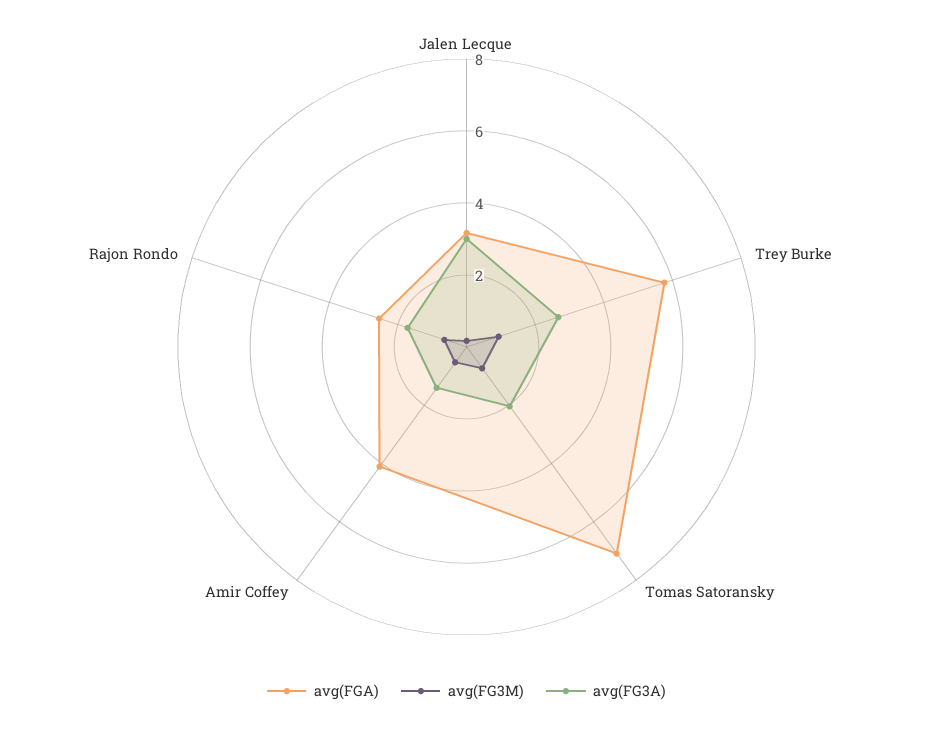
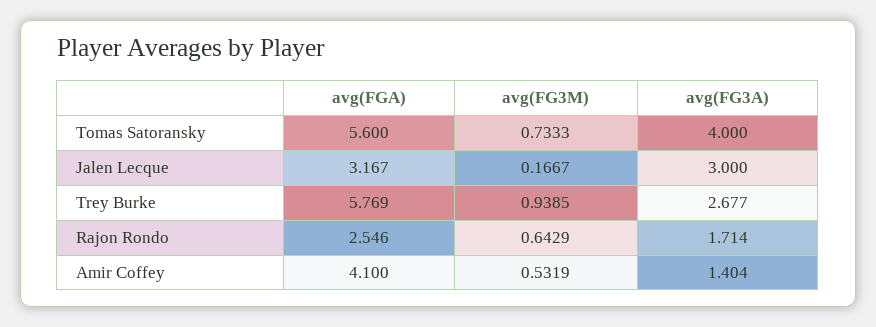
  {
    "avg(FGA)": {
      "Jalen Lecque": 3.167,
      "Trey Burke": 5.769,
-     "Tomas Satoransky": 7,
+     "Tomas Satoransky": 5.6,
      "Amir Coffey": 4.1,
      "Rajon Rondo": 2.546
    },
    "avg(FG3M)": {
      "Jalen Lecque": 0.1667,
      "Trey Burke": 0.9385,
      "Tomas Satoransky": 0.7333,
      "Amir Coffey": 0.5319,
      "Rajon Rondo": 0.6429
    },
    "avg(FG3A)": {
      "Jalen Lecque": 3,
      "Trey Burke": 2.677,
-     "Tomas Satoransky": 2,
+     "Tomas Satoransky": 4,
      "Amir Coffey": 1.404,
      "Rajon Rondo": 1.714
    }
  }

